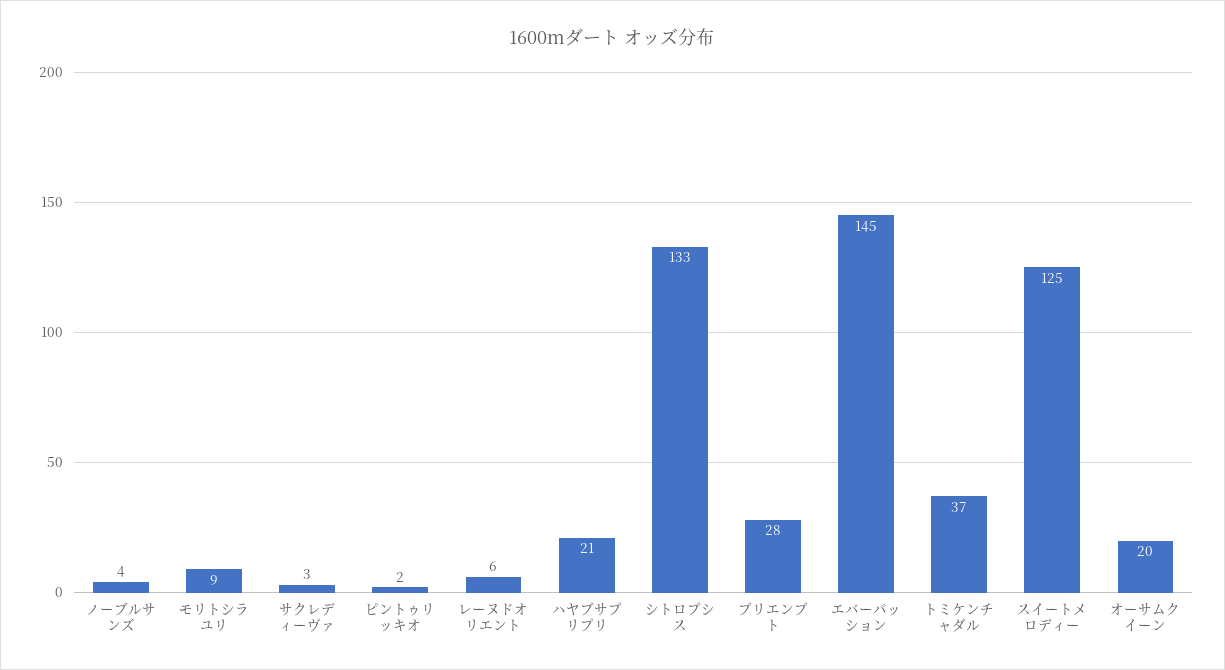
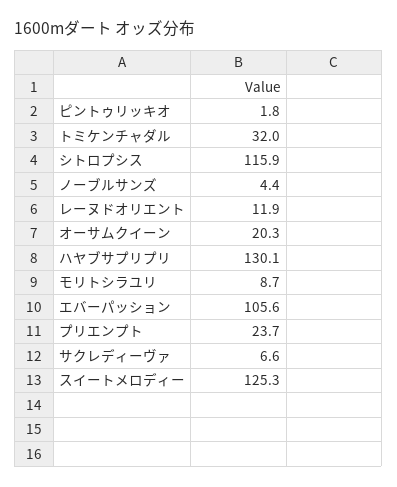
  {
    "ノーブルサンズ": 4.4,
    "モリトシラユリ": 8.7,
-   "サクレディーヴァ": 3,
+   "サクレディーヴァ": 6.6,
    "ピントゥリッキオ": 1.8,
-   "レーヌドオリエント": 6,
+   "レーヌドオリエント": 11.9,
-   "ハヤブサプリプリ": 21,
+   "ハヤブサプリプリ": 130.1,
-   "シトロプシス": 133,
+   "シトロプシス": 115.9,
-   "プリエンプト": 28,
+   "プリエンプト": 23.7,
-   "エバーパッション": 145,
+   "エバーパッション": 105.6,
-   "トミケンチャダル": 37,
+   "トミケンチャダル": 32,
    "スイートメロディー": 125.3,
    "オーサムクイーン": 20.3
  }

